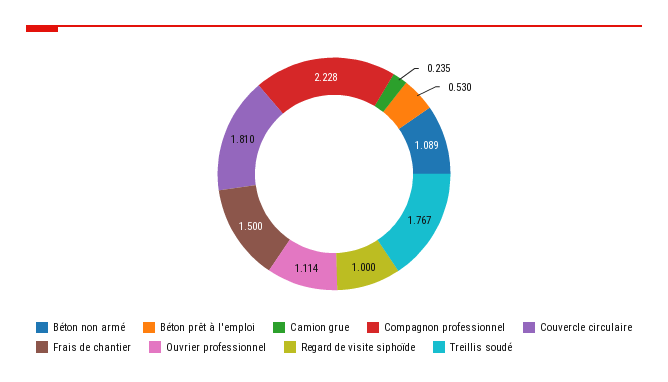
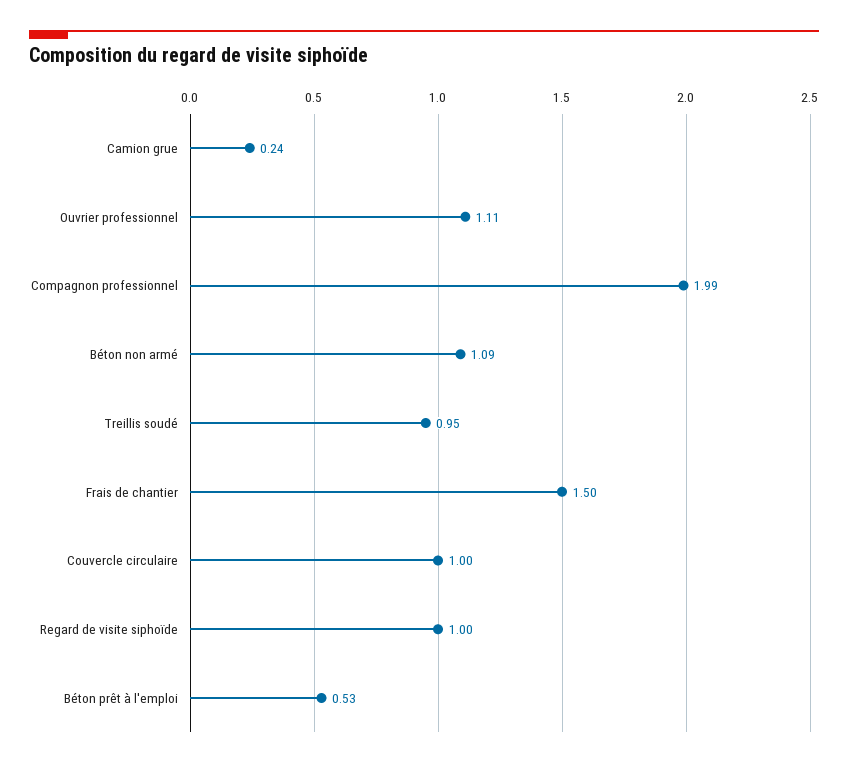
  {
    "Béton non armé": 1.089,
    "Béton prêt à l'emploi": 0.53,
    "Camion grue": 0.235,
-   "Compagnon professionnel": 2.228,
+   "Compagnon professionnel": 1.99,
-   "Couvercle circulaire": 1.81,
+   "Couvercle circulaire": 1,
    "Frais de chantier": 1.5,
    "Ouvrier professionnel": 1.114,
    "Regard de visite siphoïde": 1,
-   "Treillis soudé": 1.767
+   "Treillis soudé": 0.95
  }

